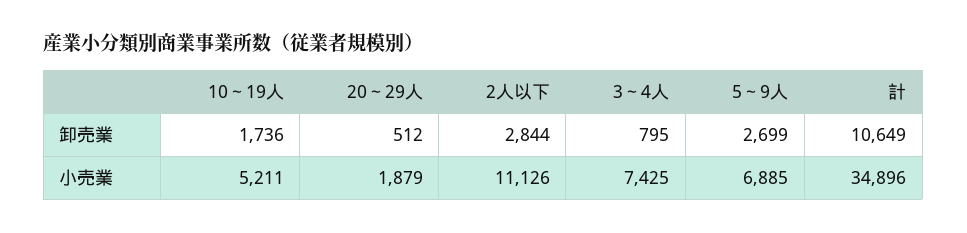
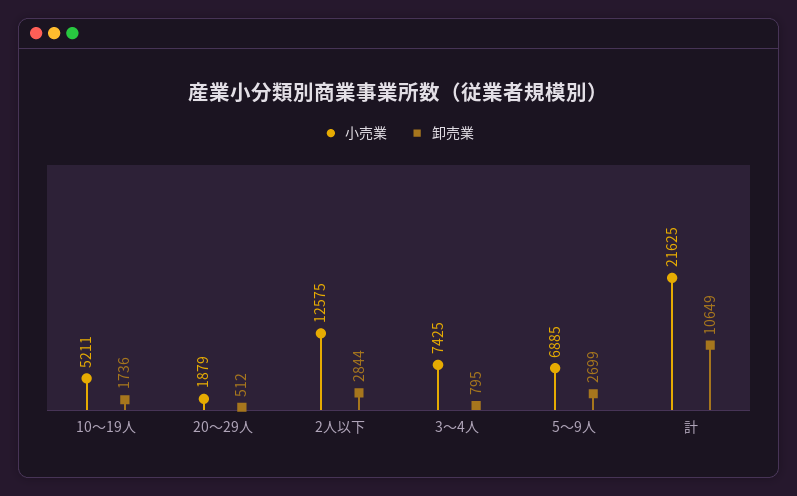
  {
    "卸売業": {
      "10～19人": 1736,
      "20～29人": 512,
      "2人以下": 2844,
      "3～4人": 795,
      "5～9人": 2699,
      "計": 10649
    },
    "小売業": {
      "10～19人": 5211,
      "20～29人": 1879,
-     "2人以下": 11126,
+     "2人以下": 12575,
      "3～4人": 7425,
      "5～9人": 6885,
-     "計": 34896
+     "計": 21625
    }
  }

